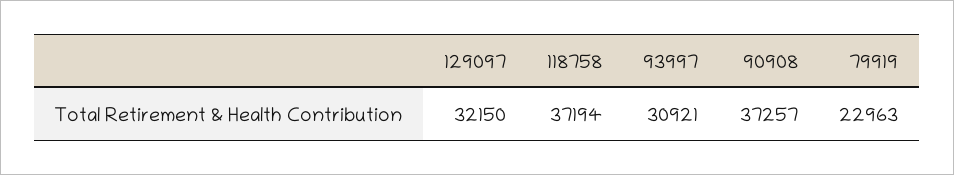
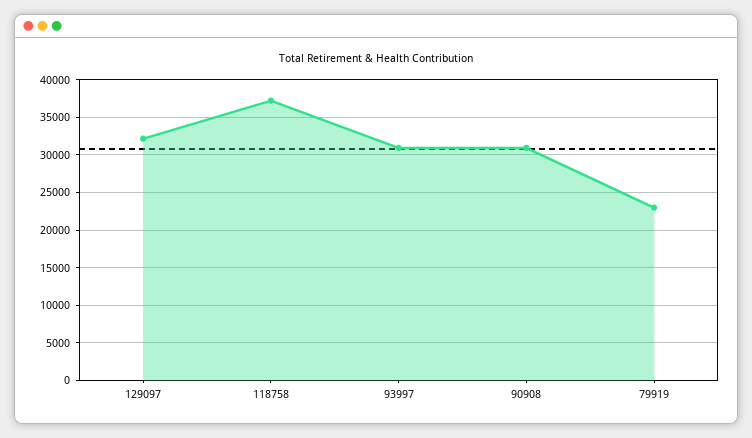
  {
    "129097": 32150,
    "118758": 37194,
    "93997": 30921,
-   "90908": 37257,
+   "90908": 31000,
    "79919": 22963
  }

